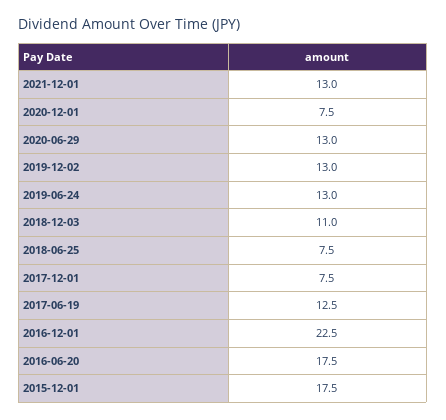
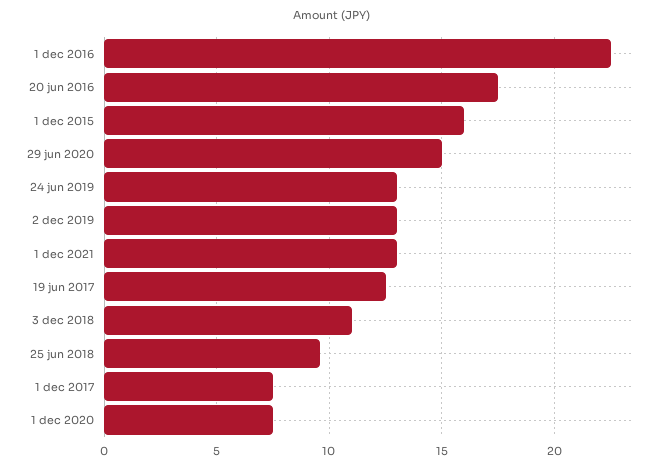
  {
    "2021-12-01": 13,
    "2020-12-01": 7.5,
-   "2020-06-29": 13,
+   "2020-06-29": 15,
    "2019-12-02": 13,
    "2019-06-24": 13,
    "2018-12-03": 11,
-   "2018-06-25": 7.5,
+   "2018-06-25": 9.5,
    "2017-12-01": 7.5,
    "2017-06-19": 12.5,
    "2016-12-01": 22.5,
    "2016-06-20": 17.5,
-   "2015-12-01": 17.5
+   "2015-12-01": 16
  }

